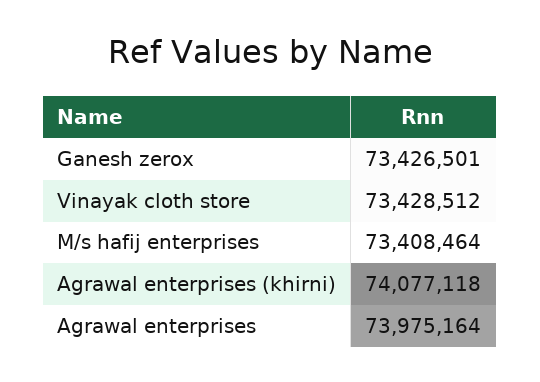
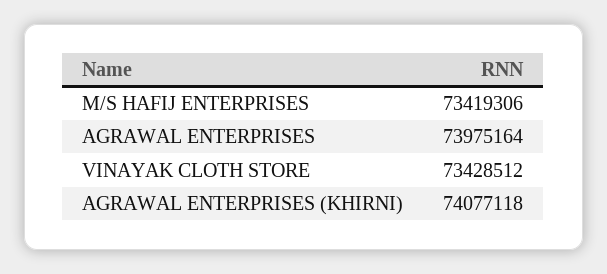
  {
-   "Ganesh zerox": 73426501,
    "Vinayak cloth store": 73428512,
-   "M/s hafij enterprises": 73408464,
+   "M/s hafij enterprises": 73419306,
    "Agrawal enterprises (khirni)": 74077118,
    "Agrawal enterprises": 73975164
  }

